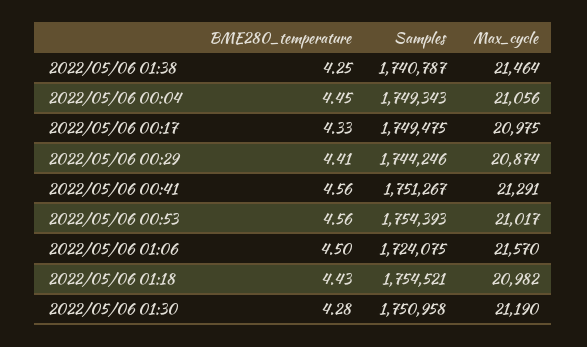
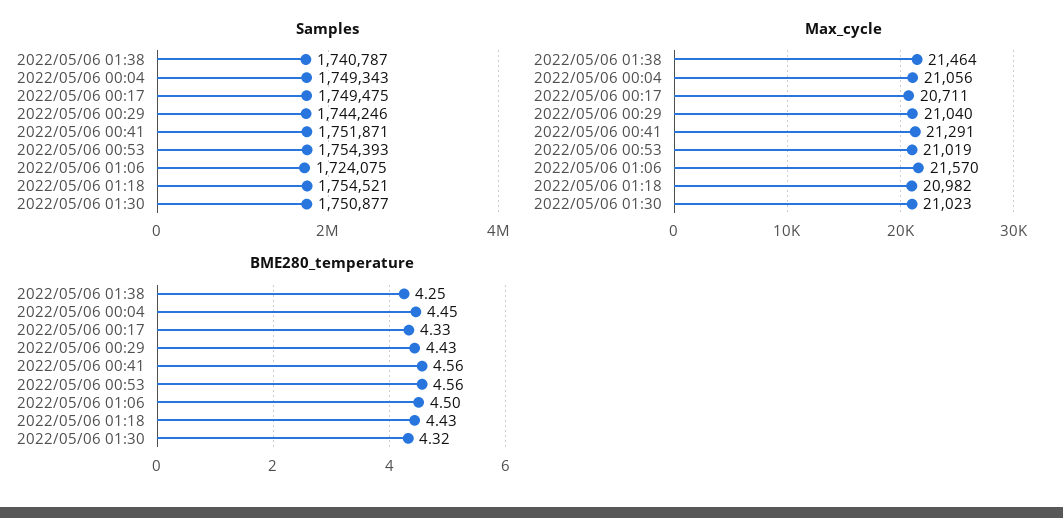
  {
    "BME280_temperature": {
      "2022/05/06 01:38": 4.25,
      "2022/05/06 00:04": 4.45,
      "2022/05/06 00:17": 4.33,
-     "2022/05/06 00:29": 4.41,
+     "2022/05/06 00:29": 4.43,
      "2022/05/06 00:41": 4.56,
      "2022/05/06 00:53": 4.56,
      "2022/05/06 01:06": 4.5,
      "2022/05/06 01:18": 4.43,
-     "2022/05/06 01:30": 4.28
+     "2022/05/06 01:30": 4.32
    },
    "Samples": {
      "2022/05/06 01:38": 1740787,
      "2022/05/06 00:04": 1749343,
      "2022/05/06 00:17": 1749475,
      "2022/05/06 00:29": 1744246,
-     "2022/05/06 00:41": 1751267,
+     "2022/05/06 00:41": 1751871,
      "2022/05/06 00:53": 1754393,
      "2022/05/06 01:06": 1724075,
      "2022/05/06 01:18": 1754521,
-     "2022/05/06 01:30": 1750958
+     "2022/05/06 01:30": 1750877
    },
    "Max_cycle": {
      "2022/05/06 01:38": 21464,
      "2022/05/06 00:04": 21056,
-     "2022/05/06 00:17": 20975,
+     "2022/05/06 00:17": 20711,
-     "2022/05/06 00:29": 20874,
+     "2022/05/06 00:29": 21040,
      "2022/05/06 00:41": 21291,
-     "2022/05/06 00:53": 21017,
+     "2022/05/06 00:53": 21019,
      "2022/05/06 01:06": 21570,
      "2022/05/06 01:18": 20982,
-     "2022/05/06 01:30": 21190
+     "2022/05/06 01:30": 21023
    }
  }

